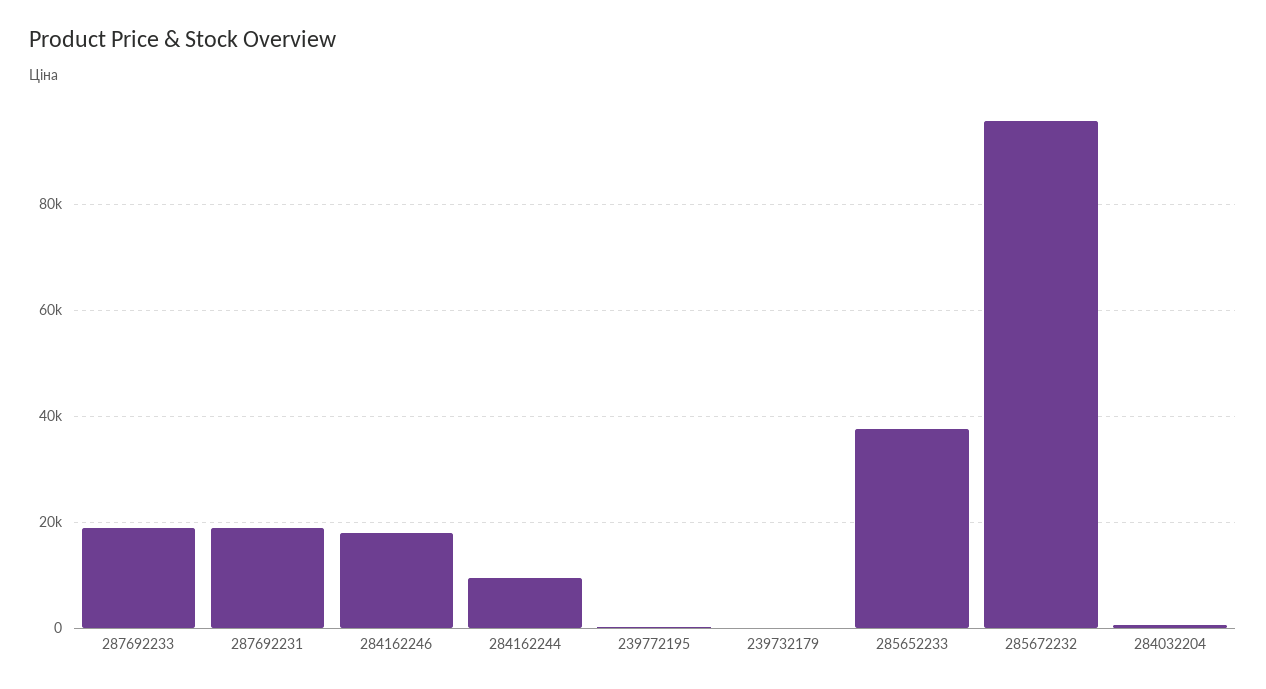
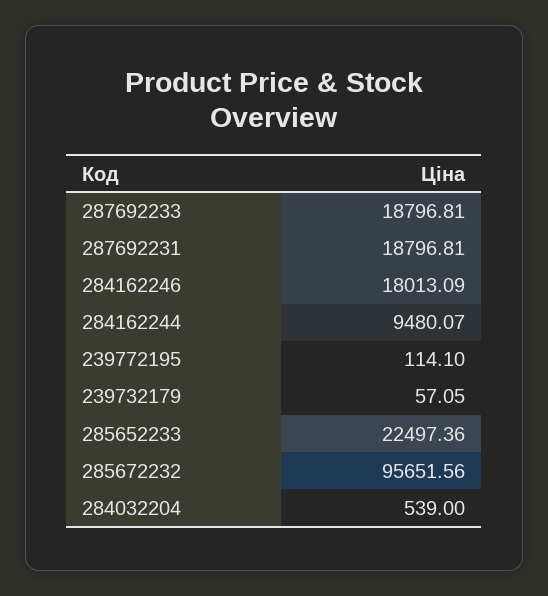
  {
    "287692233": 18796.81,
    "287692231": 18796.81,
    "284162246": 18013.09,
    "284162244": 9480.07,
    "239772195": 114.1,
    "239732179": 57.05,
-   "285652233": 38000,
+   "285652233": 22497.36,
    "285672232": 95651.56,
    "284032204": 539
  }

